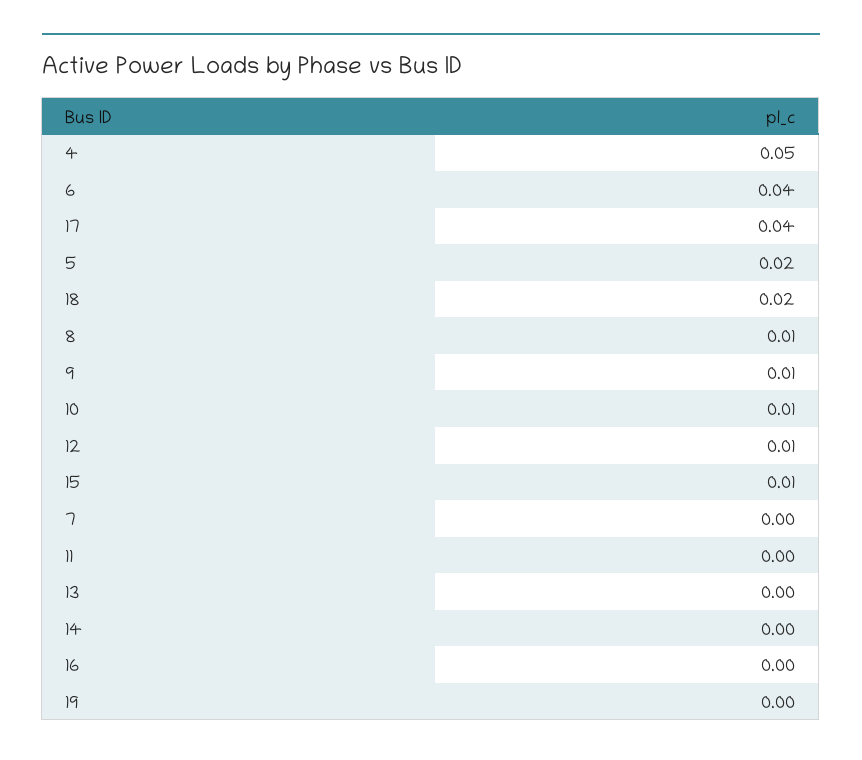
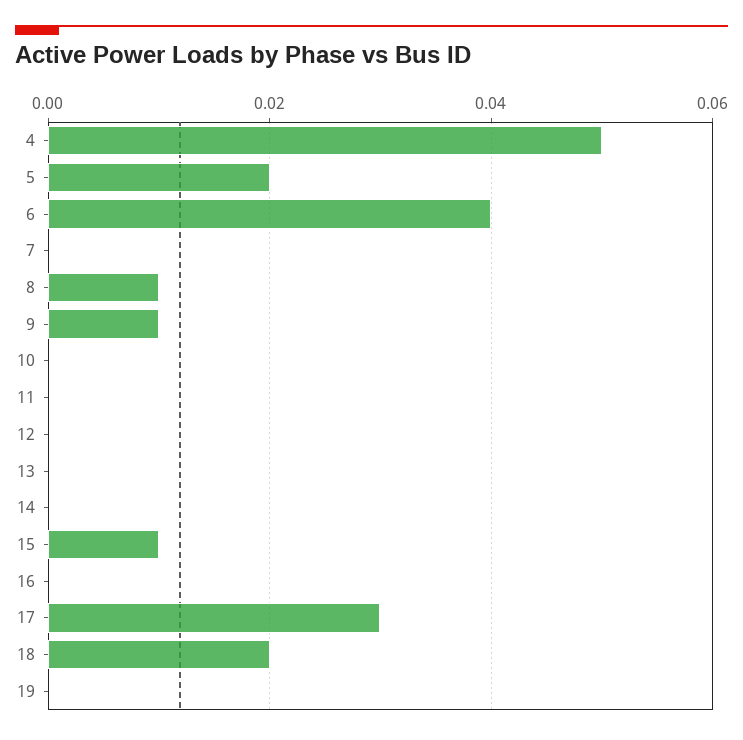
  {
    "4": 0.05,
    "6": 0.04,
-   "17": 0.04,
+   "17": 0.03,
    "5": 0.02,
    "18": 0.02,
    "8": 0.01,
    "9": 0.01,
-   "10": 0.01,
+   "10": 0,
-   "12": 0.01,
+   "12": 0,
    "15": 0.01,
    "7": 0,
    "11": 0,
    "13": 0,
    "14": 0,
    "16": 0,
    "19": 0
  }

